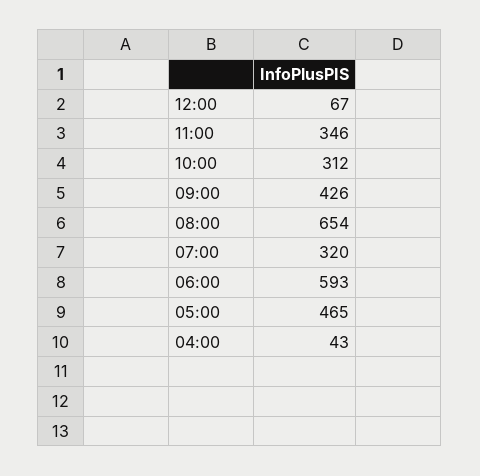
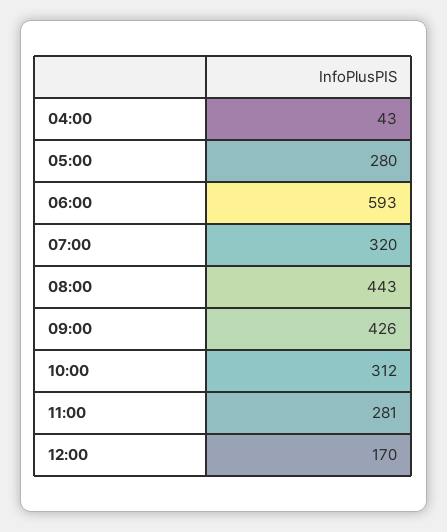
  {
-   "12:00": 67,
+   "12:00": 170,
-   "11:00": 346,
+   "11:00": 281,
    "10:00": 312,
    "09:00": 426,
-   "08:00": 654,
+   "08:00": 443,
    "07:00": 320,
    "06:00": 593,
-   "05:00": 465,
+   "05:00": 280,
    "04:00": 43
  }

